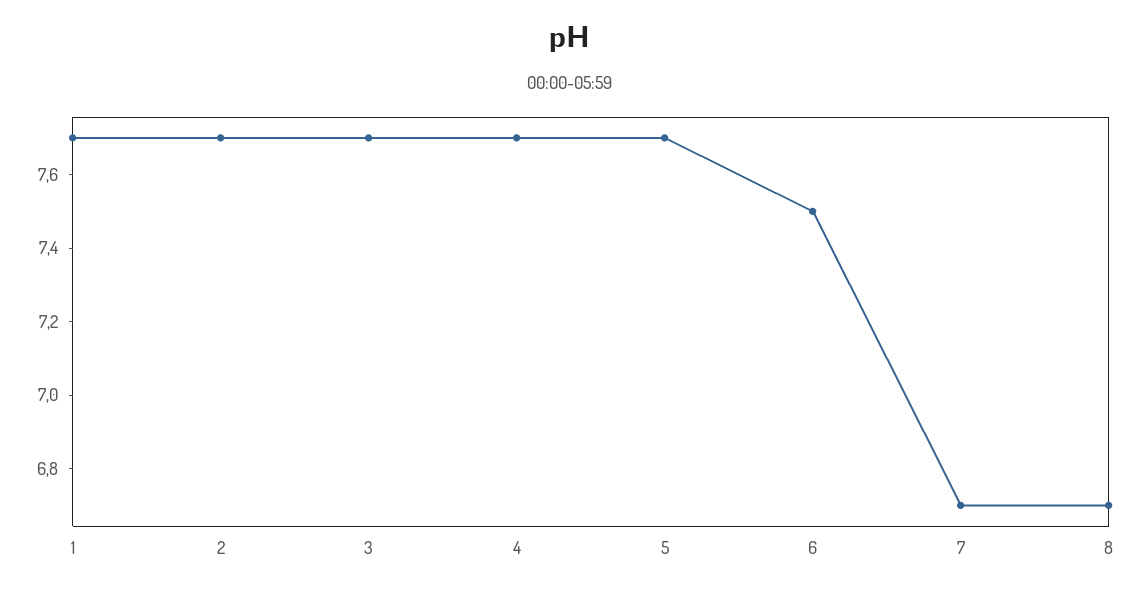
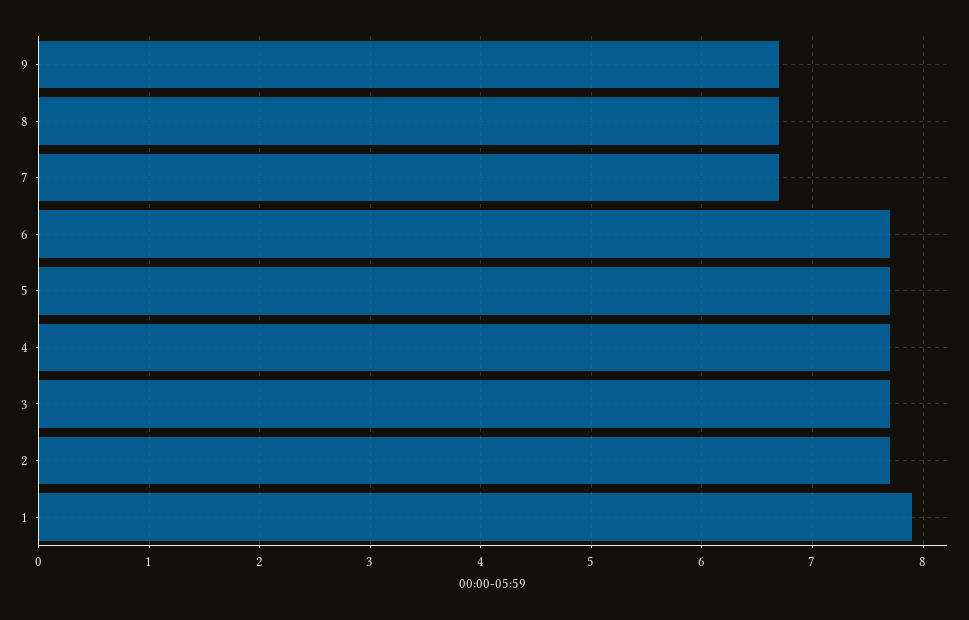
  {
-   "1": 7.7,
+   "1": 7.9,
    "2": 7.7,
    "3": 7.7,
    "4": 7.7,
    "5": 7.7,
-   "6": 7.5,
+   "6": 7.7,
    "7": 6.7,
-   "8": 6.7
+   "8": 6.7,
+   "9": 6.7
  }

